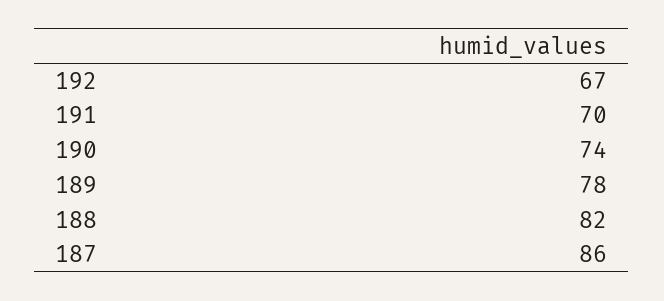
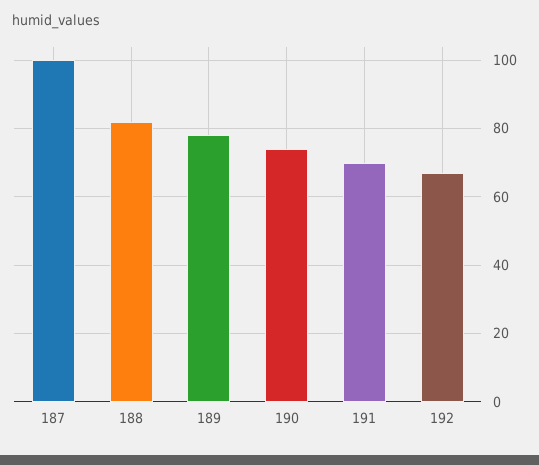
  {
    "192": 67,
    "191": 70,
    "190": 74,
    "189": 78,
    "188": 82,
-   "187": 86
+   "187": 100
  }

